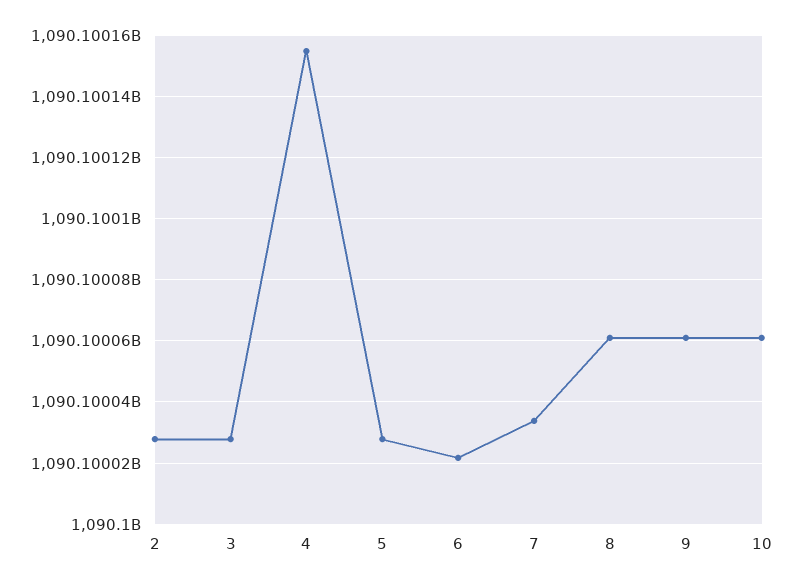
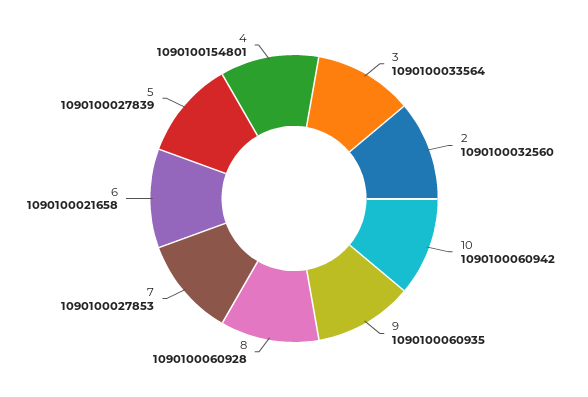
  {
-   "2": 1090100028000,
+   "2": 1090100032560,
-   "3": 1090100028000,
+   "3": 1090100033564,
    "4": 1090100154801,
    "5": 1090100027839,
    "6": 1090100021658,
-   "7": 1090100034000,
+   "7": 1090100027853,
    "8": 1090100060928,
    "9": 1090100060935,
    "10": 1090100060942
  }

